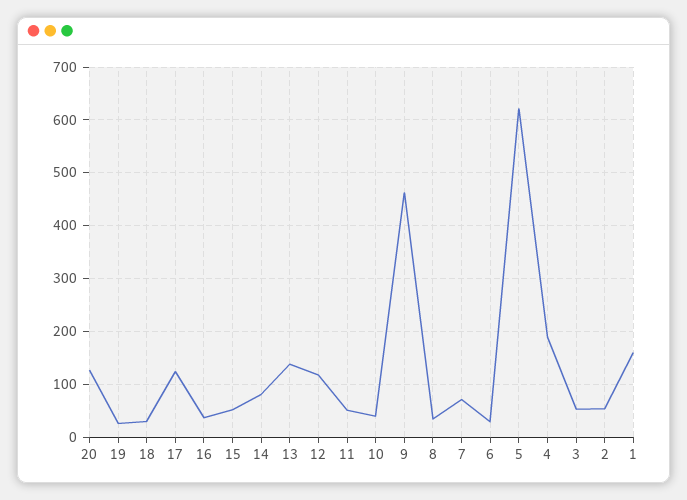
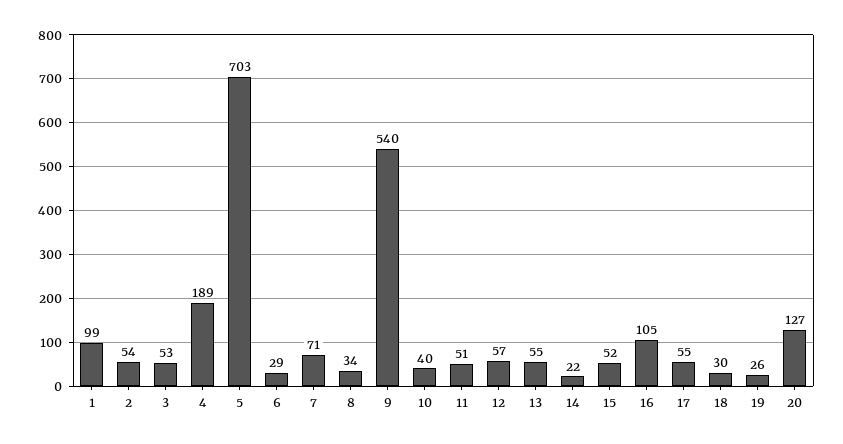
  {
    "20": 127,
    "19": 26,
    "18": 30,
-   "17": 120,
+   "17": 55,
-   "16": 40,
+   "16": 105,
    "15": 52,
-   "14": 80,
+   "14": 22,
-   "13": 140,
+   "13": 55,
-   "12": 120,
+   "12": 57,
    "11": 51,
    "10": 40,
-   "9": 460,
+   "9": 540,
    "8": 34,
    "7": 71,
    "6": 29,
-   "5": 620,
+   "5": 703,
    "4": 189,
    "3": 53,
    "2": 54,
-   "1": 160
+   "1": 99
  }

